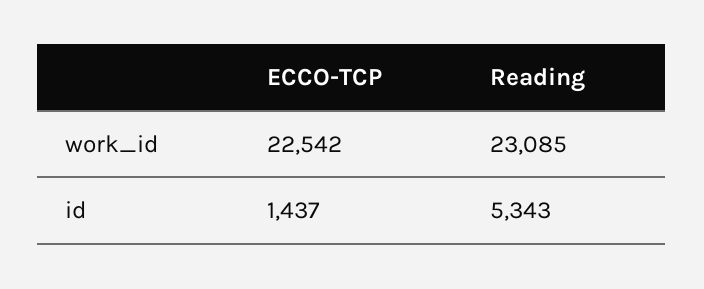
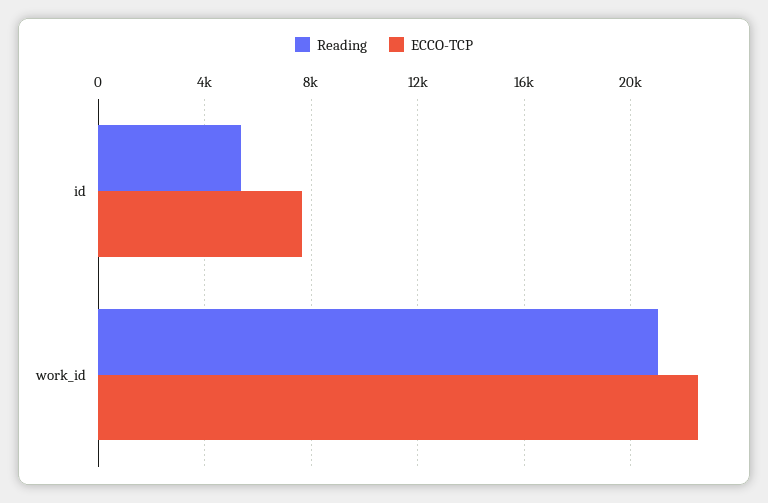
  {
    "ECCO-TCP": {
      "work_id": 22542,
-     "id": 1437
+     "id": 7500
    },
    "Reading": {
-     "work_id": 23085,
+     "work_id": 21000,
      "id": 5343
    }
  }

